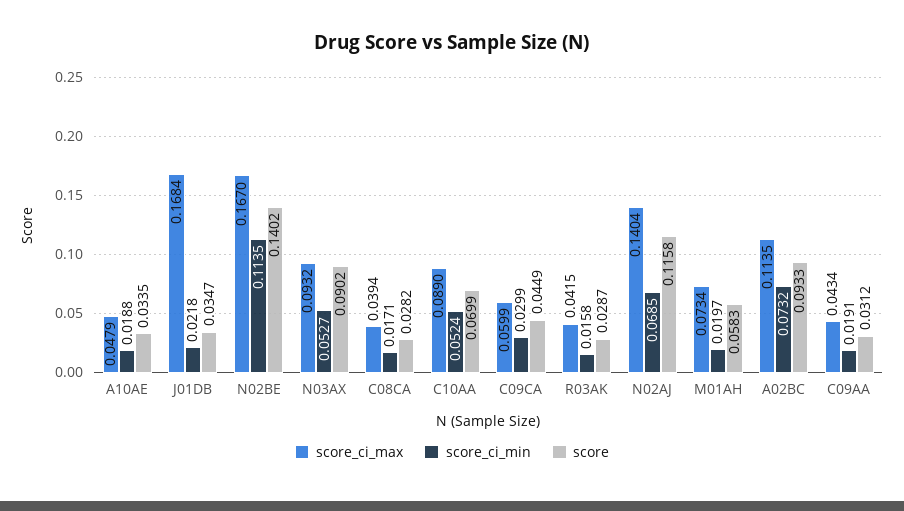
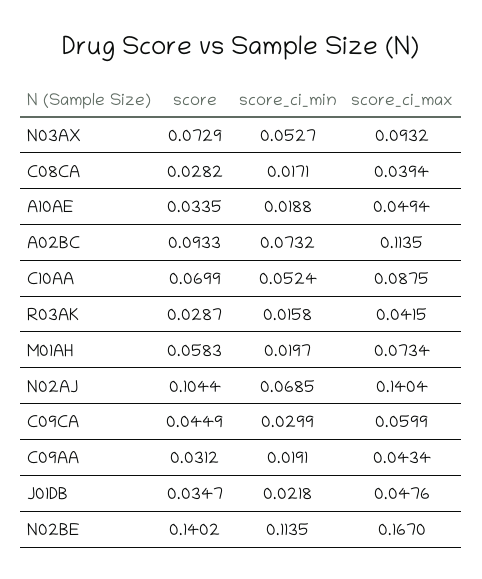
  {
    "score_ci_max": {
-     "A10AE": 0.0479,
+     "A10AE": 0.0494,
-     "J01DB": 0.1684,
+     "J01DB": 0.0476,
      "N02BE": 0.167,
      "N03AX": 0.0932,
      "C08CA": 0.0394,
-     "C10AA": 0.089,
+     "C10AA": 0.0875,
      "C09CA": 0.0599,
      "R03AK": 0.0415,
      "N02AJ": 0.1404,
      "M01AH": 0.0734,
      "A02BC": 0.1135,
      "C09AA": 0.0434
    },
    "score_ci_min": {
      "A10AE": 0.0188,
      "J01DB": 0.0218,
      "N02BE": 0.1135,
      "N03AX": 0.0527,
      "C08CA": 0.0171,
      "C10AA": 0.0524,
      "C09CA": 0.0299,
      "R03AK": 0.0158,
      "N02AJ": 0.0685,
      "M01AH": 0.0197,
      "A02BC": 0.0732,
      "C09AA": 0.0191
    },
    "score": {
      "A10AE": 0.0335,
      "J01DB": 0.0347,
      "N02BE": 0.1402,
-     "N03AX": 0.0902,
+     "N03AX": 0.0729,
      "C08CA": 0.0282,
      "C10AA": 0.0699,
      "C09CA": 0.0449,
      "R03AK": 0.0287,
-     "N02AJ": 0.1158,
+     "N02AJ": 0.1044,
      "M01AH": 0.0583,
      "A02BC": 0.0933,
      "C09AA": 0.0312
    }
  }

